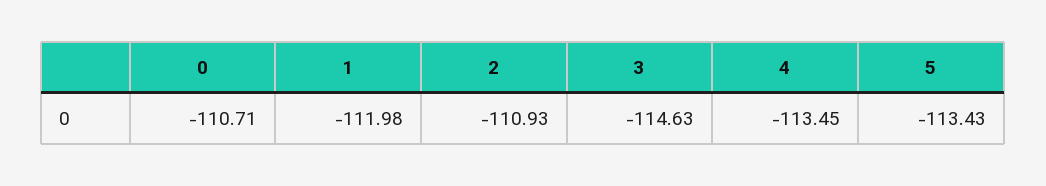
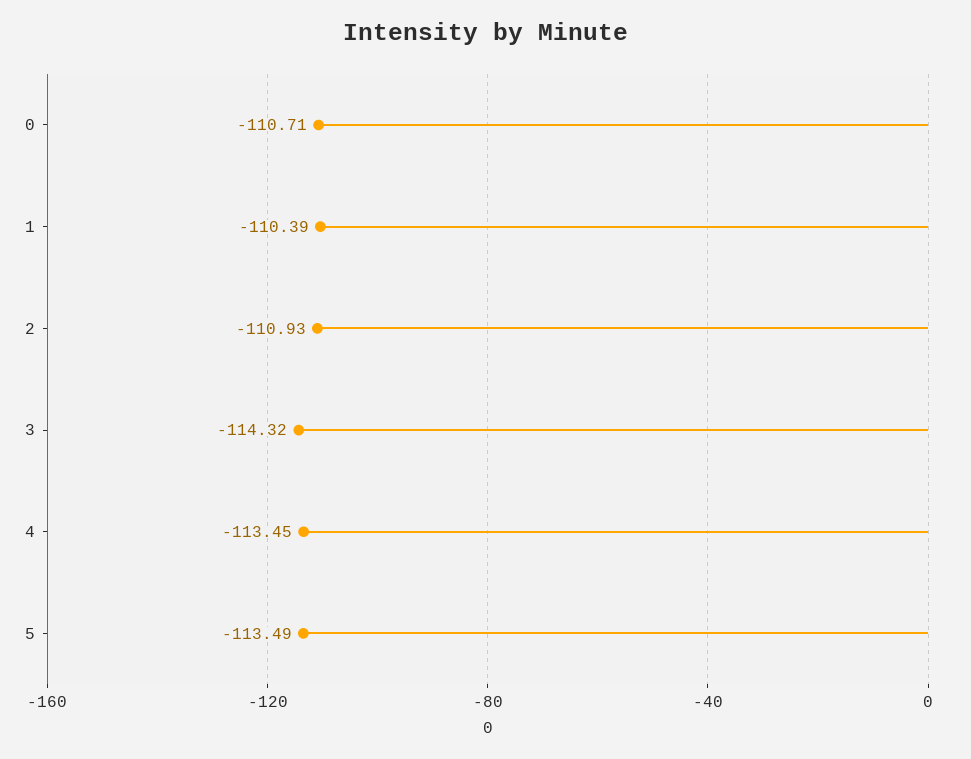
  {
    "0": -110.71,
-   "1": -111.98,
+   "1": -110.39,
    "2": -110.93,
-   "3": -114.63,
+   "3": -114.32,
    "4": -113.45,
-   "5": -113.43
+   "5": -113.49
  }

